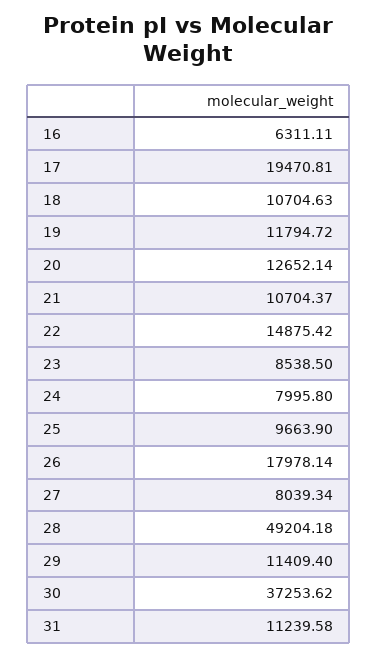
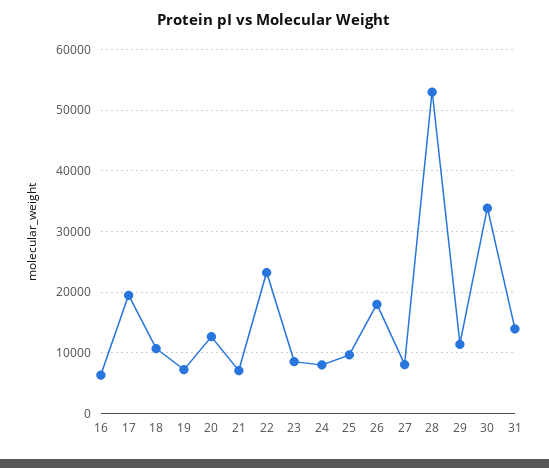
  {
    "16": 6311.11,
    "17": 19470.81,
    "18": 10704.63,
-   "19": 11794.72,
+   "19": 7000,
    "20": 12652.14,
-   "21": 10704.37,
+   "21": 7000,
-   "22": 14875.42,
+   "22": 23000,
    "23": 8538.5,
    "24": 7995.8,
    "25": 9663.9,
    "26": 17978.14,
    "27": 8039.34,
-   "28": 49204.18,
+   "28": 53000,
    "29": 11409.4,
-   "30": 37253.62,
+   "30": 34000,
-   "31": 11239.58
+   "31": 14000
  }

